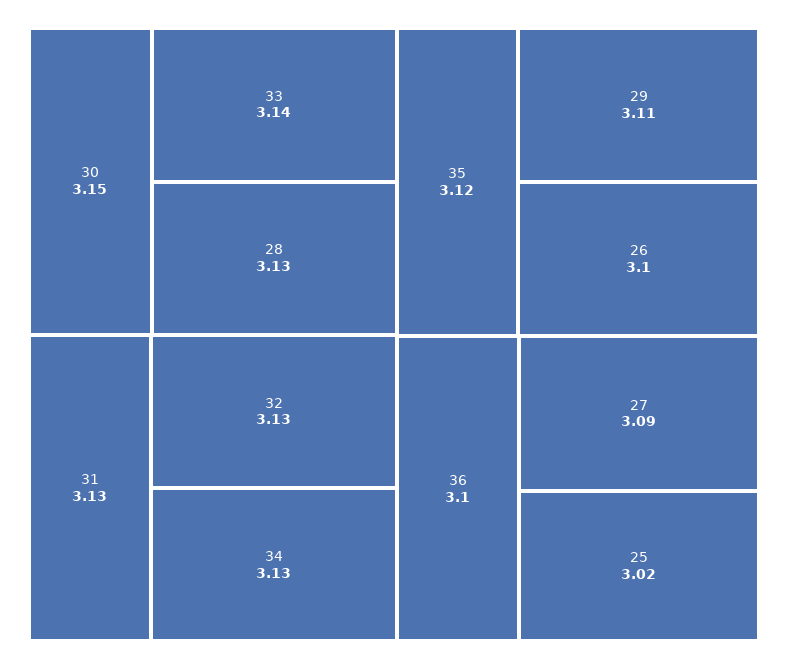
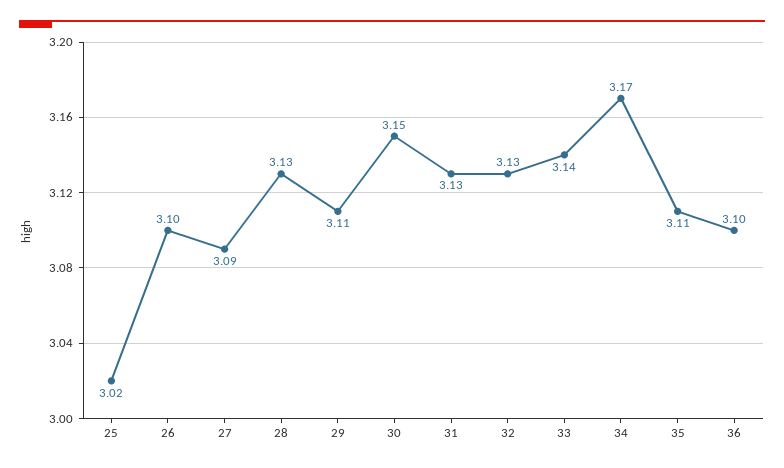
  {
    "30": 3.15,
    "33": 3.14,
    "28": 3.13,
    "31": 3.13,
    "32": 3.13,
-   "34": 3.13,
+   "34": 3.17,
-   "35": 3.12,
+   "35": 3.11,
    "29": 3.11,
    "26": 3.1,
    "36": 3.1,
    "27": 3.09,
    "25": 3.02
  }

